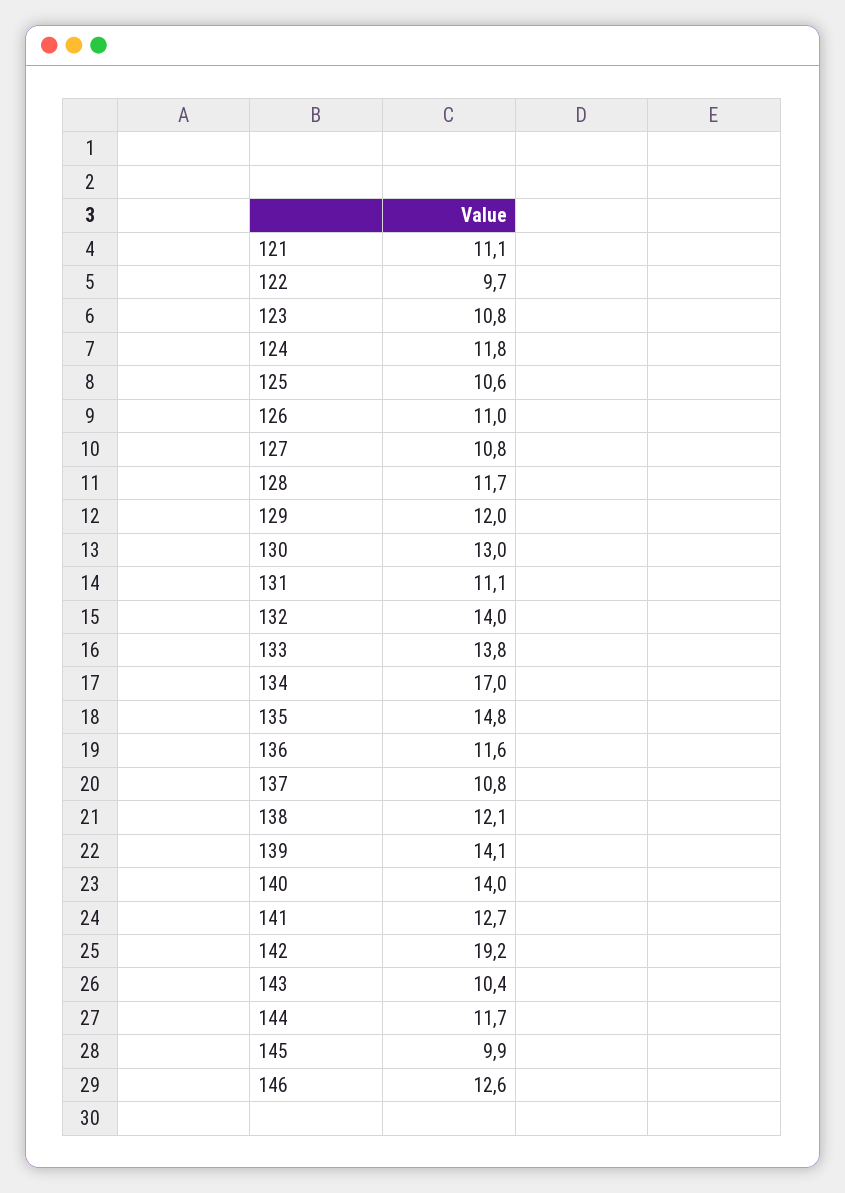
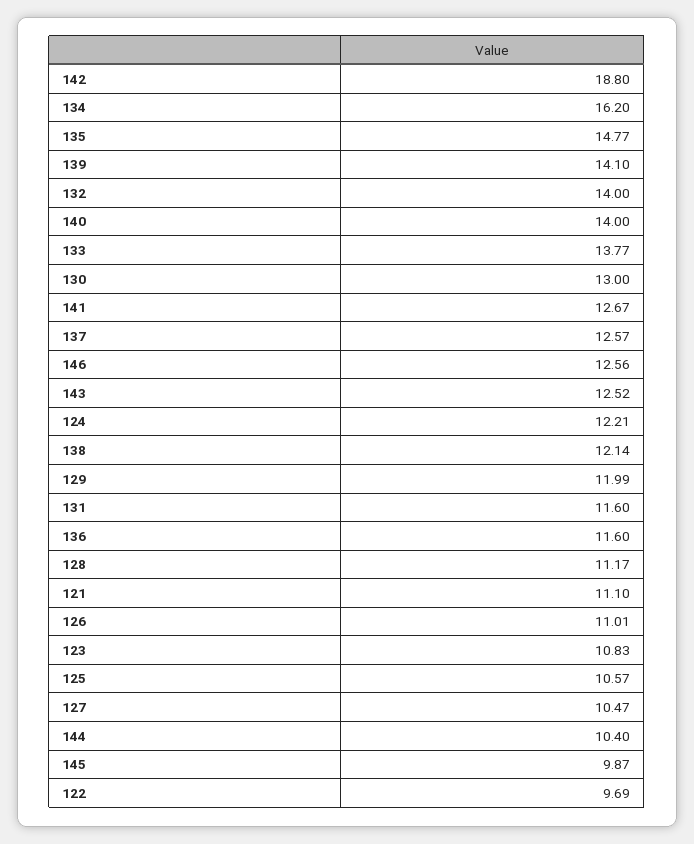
  {
    "121": 11.1,
    "122": 9.69,
    "123": 10.83,
-   "124": 11.8,
+   "124": 12.21,
    "125": 10.57,
    "126": 11.01,
-   "127": 10.8,
+   "127": 10.47,
-   "128": 11.7,
+   "128": 11.17,
    "129": 11.99,
    "130": 13,
-   "131": 11.1,
+   "131": 11.6,
    "132": 14,
    "133": 13.77,
-   "134": 17,
+   "134": 16.2,
    "135": 14.77,
    "136": 11.6,
-   "137": 10.8,
+   "137": 12.57,
    "138": 12.14,
    "139": 14.1,
    "140": 14,
    "141": 12.67,
-   "142": 19.2,
+   "142": 18.8,
-   "143": 10.4,
+   "143": 12.52,
-   "144": 11.7,
+   "144": 10.4,
    "145": 9.87,
    "146": 12.56
  }

